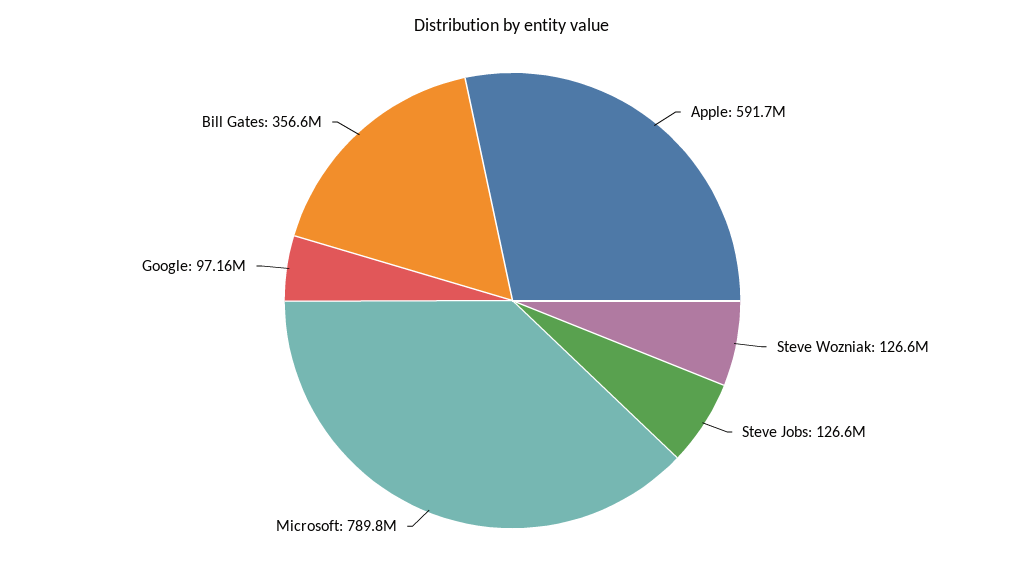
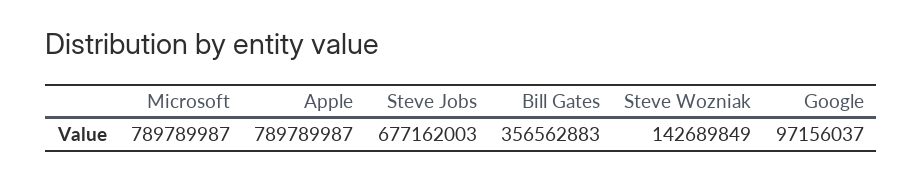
  {
-   "Apple": 591700000,
+   "Apple": 789789987,
-   "Steve Wozniak": 126600000,
+   "Steve Wozniak": 142689849,
-   "Steve Jobs": 126600000,
+   "Steve Jobs": 677162003,
    "Microsoft": 789789987,
    "Google": 97156037,
    "Bill Gates": 356562883
  }

